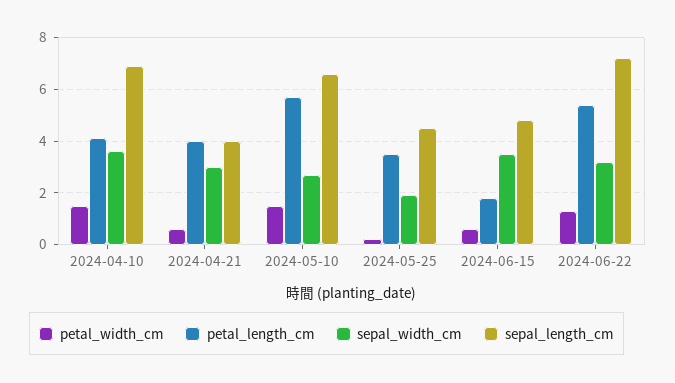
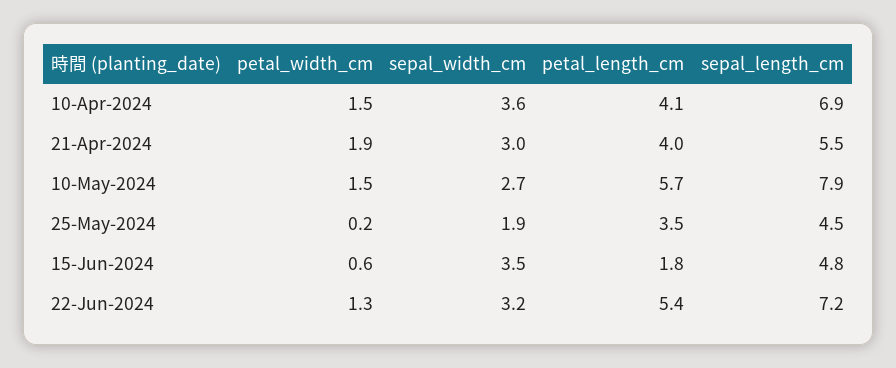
  {
    "petal_width_cm": {
      "2024-04-10": 1.5,
-     "2024-04-21": 0.5,
+     "2024-04-21": 1.9,
      "2024-05-10": 1.5,
      "2024-05-25": 0.2,
      "2024-06-15": 0.6,
      "2024-06-22": 1.3
    },
    "petal_length_cm": {
      "2024-04-10": 4.1,
      "2024-04-21": 4,
      "2024-05-10": 5.7,
      "2024-05-25": 3.5,
      "2024-06-15": 1.8,
      "2024-06-22": 5.4
    },
    "sepal_width_cm": {
      "2024-04-10": 3.6,
      "2024-04-21": 3,
      "2024-05-10": 2.7,
      "2024-05-25": 1.9,
      "2024-06-15": 3.5,
      "2024-06-22": 3.2
    },
    "sepal_length_cm": {
      "2024-04-10": 6.9,
-     "2024-04-21": 4,
+     "2024-04-21": 5.5,
-     "2024-05-10": 6.5,
+     "2024-05-10": 7.9,
      "2024-05-25": 4.5,
      "2024-06-15": 4.8,
      "2024-06-22": 7.2
    }
  }

